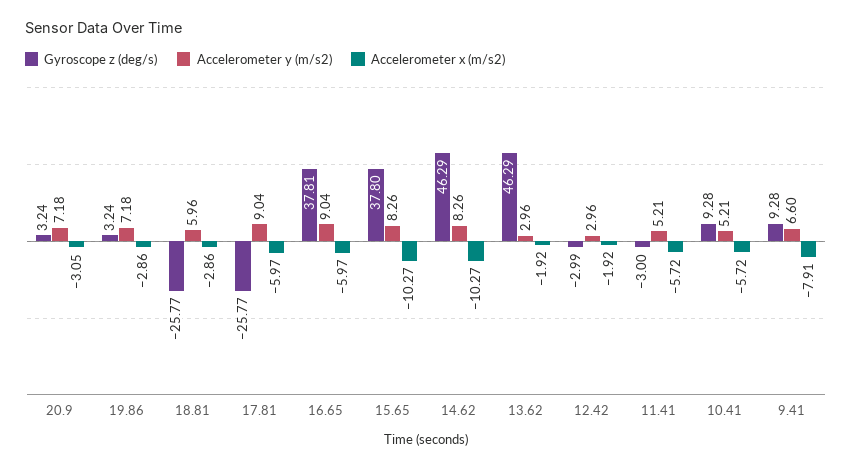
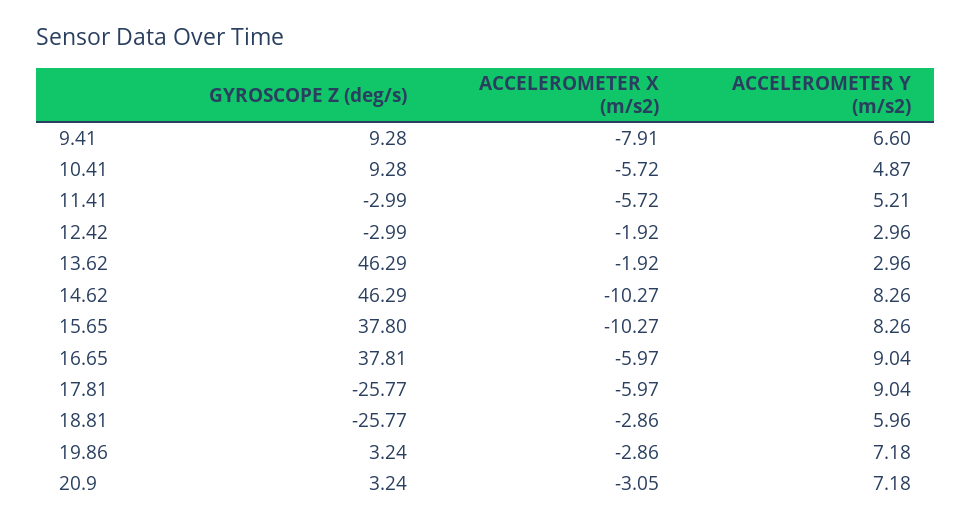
  {
    "Gyroscope z (deg/s)": {
      "20.9": 3.24,
      "19.86": 3.24,
      "18.81": -25.77,
      "17.81": -25.77,
      "16.65": 37.81,
      "15.65": 37.8,
      "14.62": 46.29,
      "13.62": 46.29,
      "12.42": -2.99,
-     "11.41": -3,
+     "11.41": -2.99,
      "10.41": 9.28,
      "9.41": 9.28
    },
    "Accelerometer y (m/s2)": {
      "20.9": 7.18,
      "19.86": 7.18,
      "18.81": 5.96,
      "17.81": 9.04,
      "16.65": 9.04,
      "15.65": 8.26,
      "14.62": 8.26,
      "13.62": 2.96,
      "12.42": 2.96,
      "11.41": 5.21,
-     "10.41": 5.21,
+     "10.41": 4.87,
      "9.41": 6.6
    },
    "Accelerometer x (m/s2)": {
      "20.9": -3.05,
      "19.86": -2.86,
      "18.81": -2.86,
      "17.81": -5.97,
      "16.65": -5.97,
      "15.65": -10.27,
      "14.62": -10.27,
      "13.62": -1.92,
      "12.42": -1.92,
      "11.41": -5.72,
      "10.41": -5.72,
      "9.41": -7.91
    }
  }

